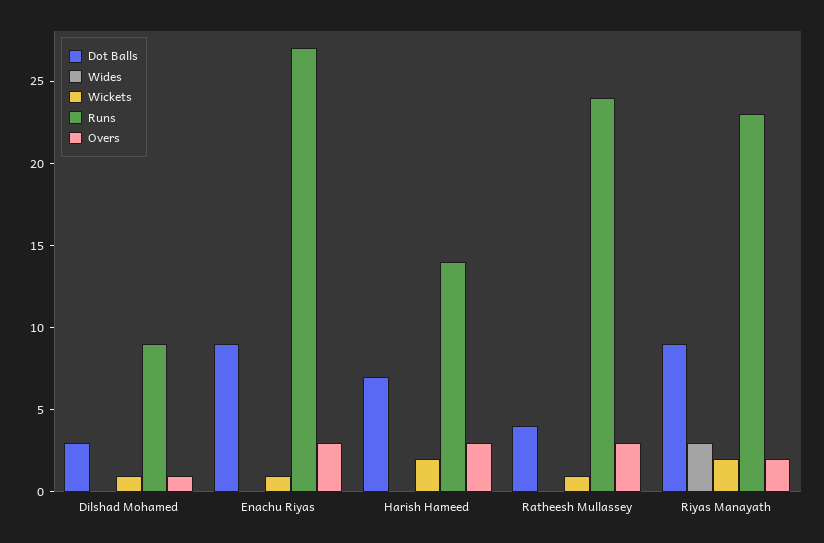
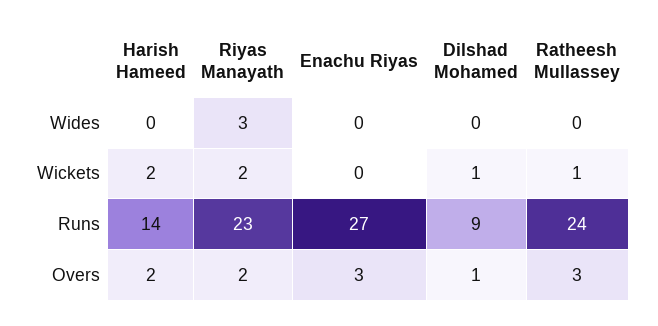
  {
-   "Dot Balls": {
-     "Dilshad Mohamed": 3,
-     "Enachu Riyas": 9,
-     "Harish Hameed": 7,
-     "Ratheesh Mullassey": 4,
-     "Riyas Manayath": 9
-   },
    "Wides": {
      "Dilshad Mohamed": 0,
      "Enachu Riyas": 0,
      "Harish Hameed": 0,
      "Ratheesh Mullassey": 0,
      "Riyas Manayath": 3
    },
    "Wickets": {
      "Dilshad Mohamed": 1,
-     "Enachu Riyas": 1,
+     "Enachu Riyas": 0,
      "Harish Hameed": 2,
      "Ratheesh Mullassey": 1,
      "Riyas Manayath": 2
    },
    "Runs": {
      "Dilshad Mohamed": 9,
      "Enachu Riyas": 27,
      "Harish Hameed": 14,
      "Ratheesh Mullassey": 24,
      "Riyas Manayath": 23
    },
    "Overs": {
      "Dilshad Mohamed": 1,
      "Enachu Riyas": 3,
-     "Harish Hameed": 3,
+     "Harish Hameed": 2,
      "Ratheesh Mullassey": 3,
      "Riyas Manayath": 2
    }
  }

